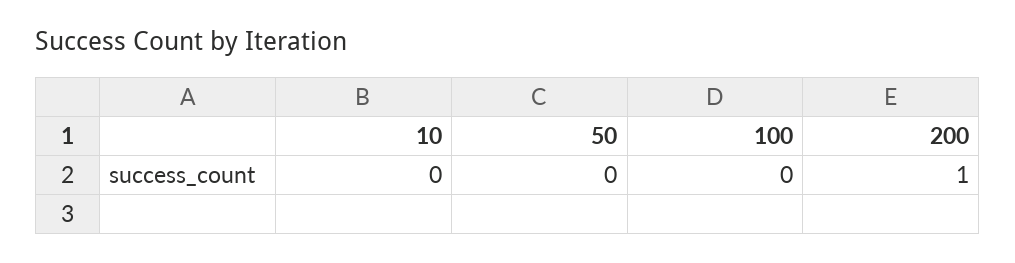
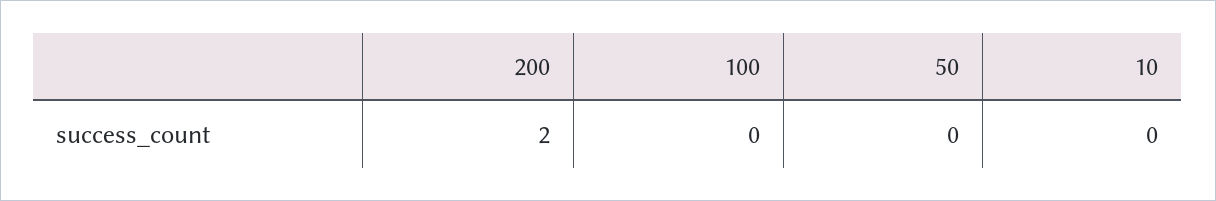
  {
    "10": 0,
    "50": 0,
    "100": 0,
-   "200": 1
+   "200": 2
  }

